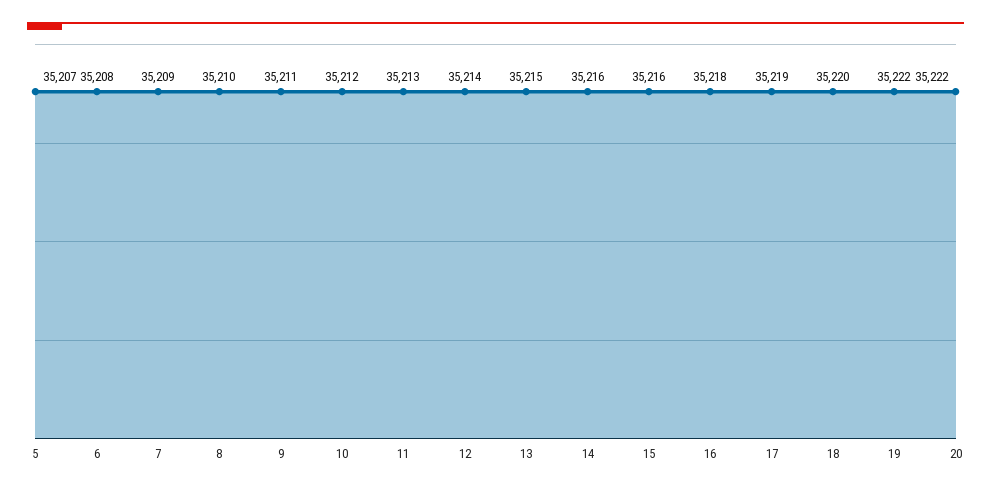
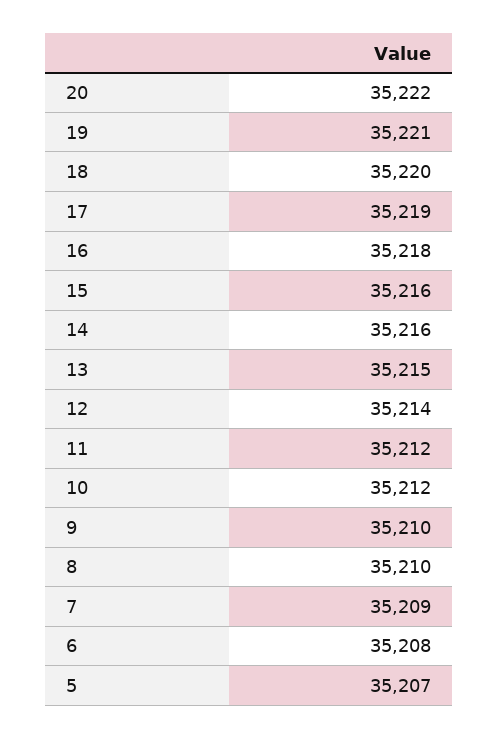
  {
    "5": 35207,
    "6": 35208,
    "7": 35209,
    "8": 35210,
-   "9": 35211,
+   "9": 35210,
    "10": 35212,
-   "11": 35213,
+   "11": 35212,
    "12": 35214,
    "13": 35215,
    "14": 35216,
    "15": 35216,
    "16": 35218,
    "17": 35219,
    "18": 35220,
-   "19": 35222,
+   "19": 35221,
    "20": 35222
  }

